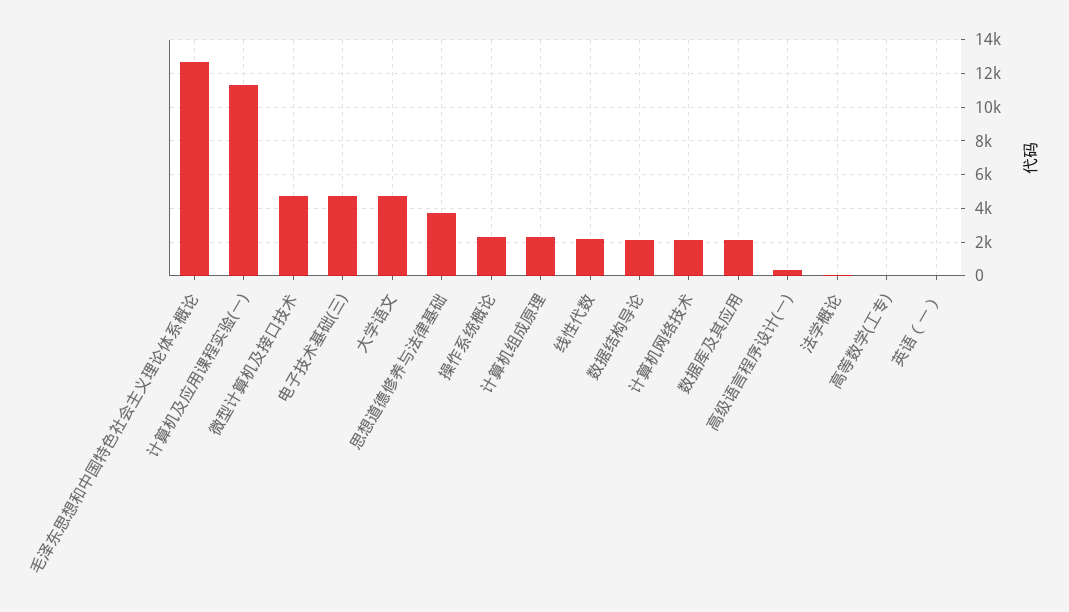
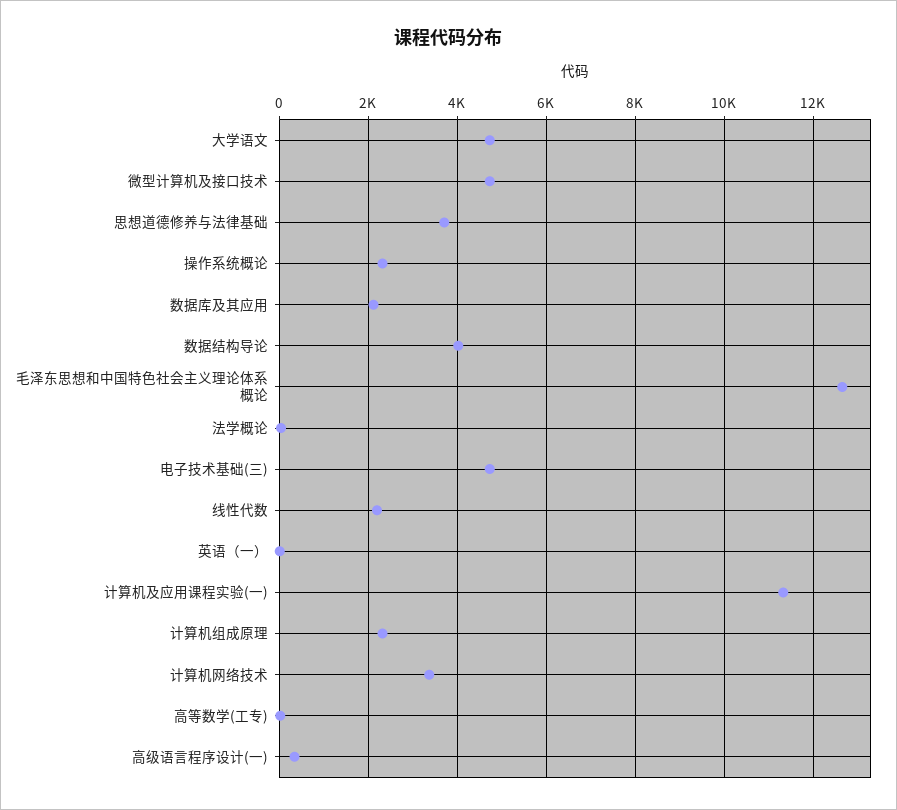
  {
    "毛泽东思想和中国特色社会主义理论体系概论": 12600,
    "计算机及应用课程实验(一)": 11400,
    "微型计算机及接口技术": 4800,
    "电子技术基础(三)": 4800,
    "大学语文": 4800,
    "思想道德修养与法律基础": 3800,
    "操作系统概论": 2400,
    "计算机组成原理": 2400,
    "线性代数": 2200,
-   "数据结构导论": 2000,
+   "数据结构导论": 4000,
-   "计算机网络技术": 2000,
+   "计算机网络技术": 3400,
    "数据库及其应用": 2200,
    "高级语言程序设计(一)": 400,
    "法学概论": 0,
    "高等数学(工专)": 0,
    "英语（一）": 0
  }

